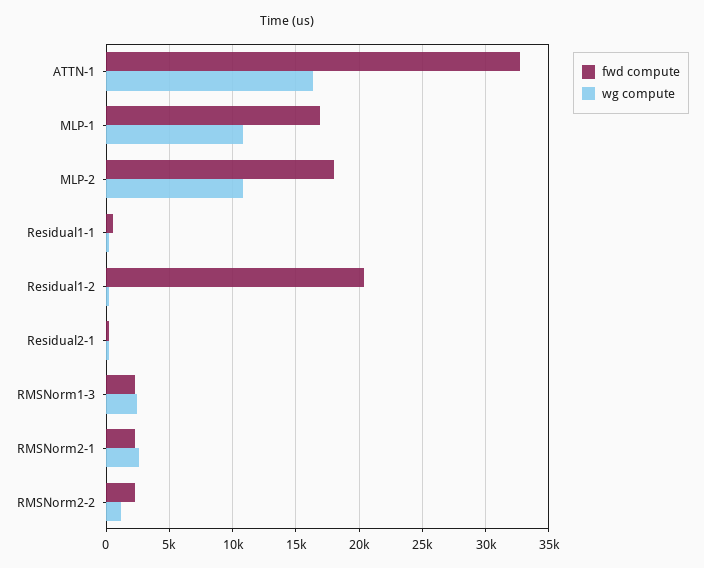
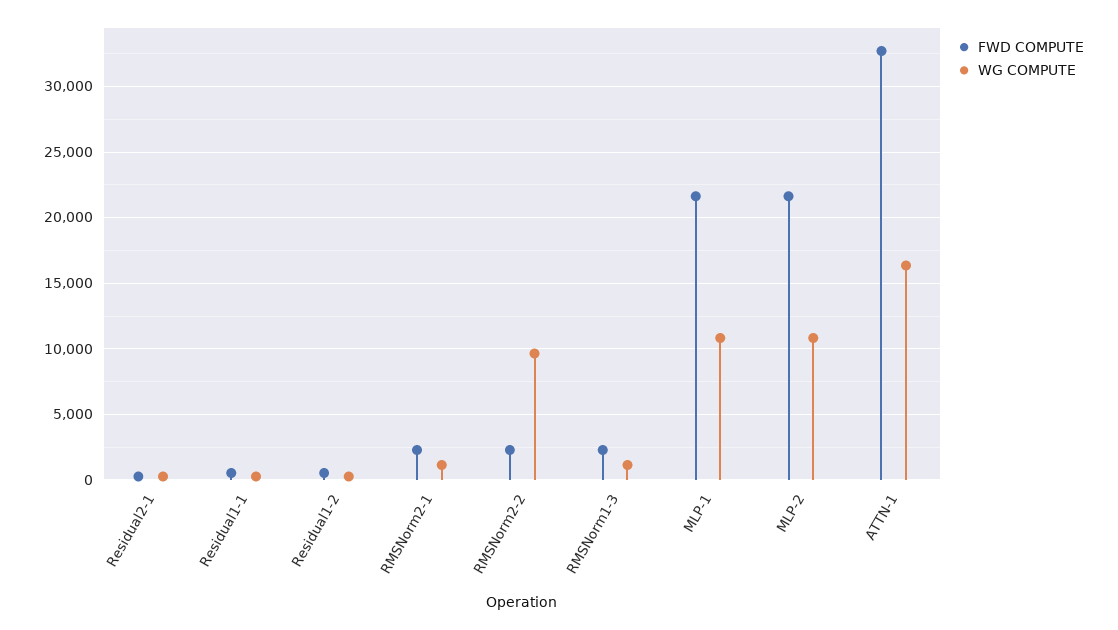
  {
    "fwd compute": {
      "ATTN-1": 32500,
-     "MLP-1": 17000,
+     "MLP-1": 21500,
-     "MLP-2": 18000,
+     "MLP-2": 21500,
      "Residual1-1": 500,
-     "Residual1-2": 20500,
+     "Residual1-2": 500,
      "Residual2-1": 500,
      "RMSNorm1-3": 2500,
      "RMSNorm2-1": 2500,
      "RMSNorm2-2": 2500
    },
    "wg compute": {
      "ATTN-1": 16500,
      "MLP-1": 11000,
      "MLP-2": 11000,
      "Residual1-1": 500,
      "Residual1-2": 500,
      "Residual2-1": 500,
-     "RMSNorm1-3": 2500,
+     "RMSNorm1-3": 1000,
-     "RMSNorm2-1": 2500,
+     "RMSNorm2-1": 1000,
-     "RMSNorm2-2": 1000
+     "RMSNorm2-2": 9500
    }
  }

